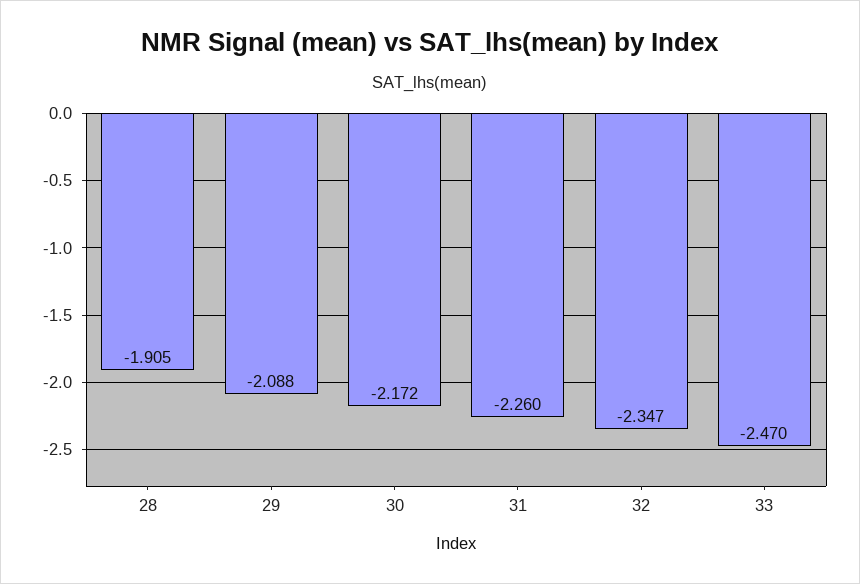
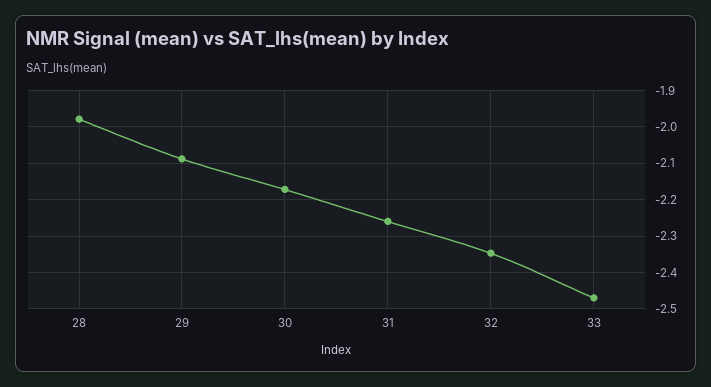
  {
-   "28": -1.905,
+   "28": -1.98,
    "29": -2.088,
    "30": -2.172,
    "31": -2.26,
    "32": -2.347,
    "33": -2.47
  }

